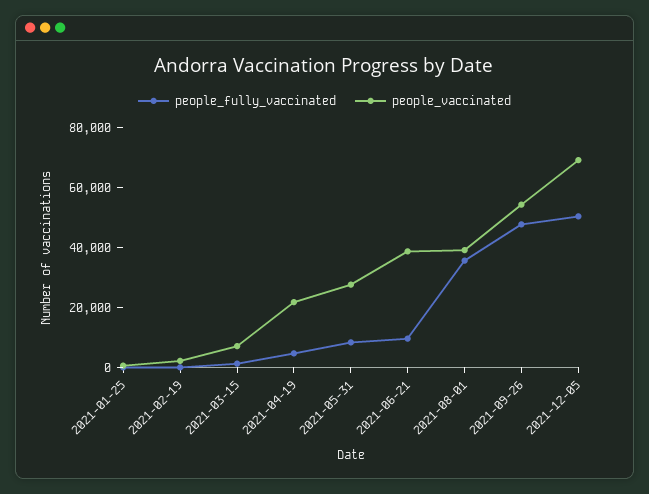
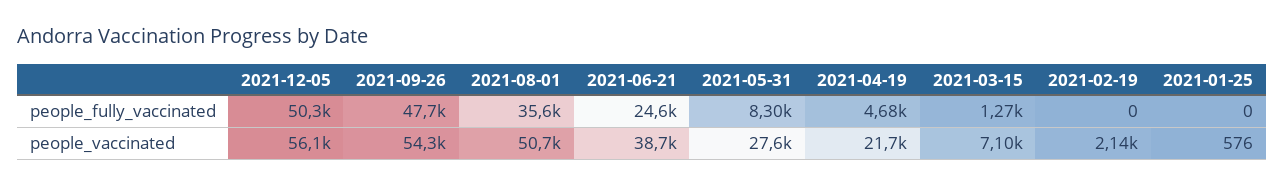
  {
    "people_fully_vaccinated": {
      "2021-01-25": 0,
      "2021-02-19": 0,
      "2021-03-15": 1270,
      "2021-04-19": 4680,
      "2021-05-31": 8300,
-     "2021-06-21": 10000,
+     "2021-06-21": 24600,
      "2021-08-01": 35600,
      "2021-09-26": 47700,
      "2021-12-05": 50300
    },
    "people_vaccinated": {
      "2021-01-25": 576,
      "2021-02-19": 2140,
      "2021-03-15": 7100,
      "2021-04-19": 21700,
      "2021-05-31": 27600,
      "2021-06-21": 38700,
-     "2021-08-01": 40000,
+     "2021-08-01": 50700,
      "2021-09-26": 54300,
-     "2021-12-05": 70000
+     "2021-12-05": 56100
    }
  }

